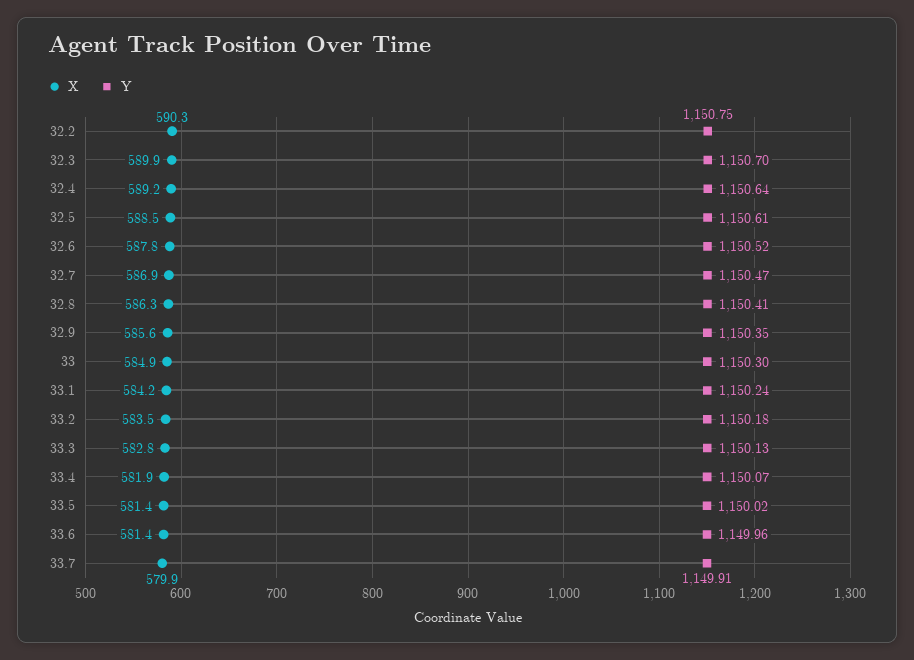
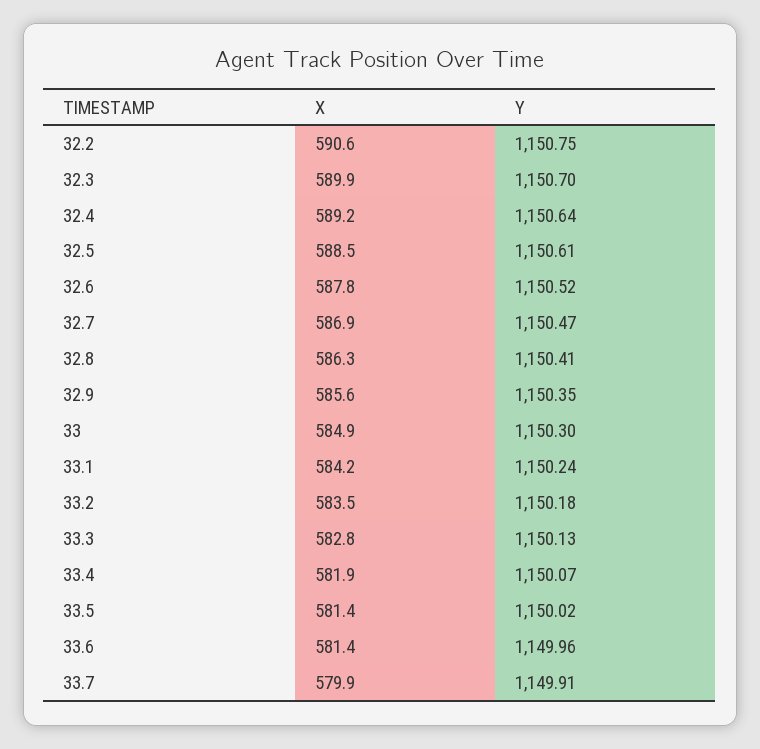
  {
    "X": {
-     "32.2": 590.3,
+     "32.2": 590.6,
      "32.3": 589.9,
      "32.4": 589.2,
      "32.5": 588.5,
      "32.6": 587.8,
      "32.7": 586.9,
      "32.8": 586.3,
      "32.9": 585.6,
      "33": 584.9,
      "33.1": 584.2,
      "33.2": 583.5,
      "33.3": 582.8,
      "33.4": 581.9,
      "33.5": 581.4,
      "33.6": 581.4,
      "33.7": 579.9
    },
    "Y": {
      "32.2": 1150.75,
      "32.3": 1150.7,
      "32.4": 1150.64,
      "32.5": 1150.61,
      "32.6": 1150.52,
      "32.7": 1150.47,
      "32.8": 1150.41,
      "32.9": 1150.35,
      "33": 1150.3,
      "33.1": 1150.24,
      "33.2": 1150.18,
      "33.3": 1150.13,
      "33.4": 1150.07,
      "33.5": 1150.02,
      "33.6": 1149.96,
      "33.7": 1149.91
    }
  }

